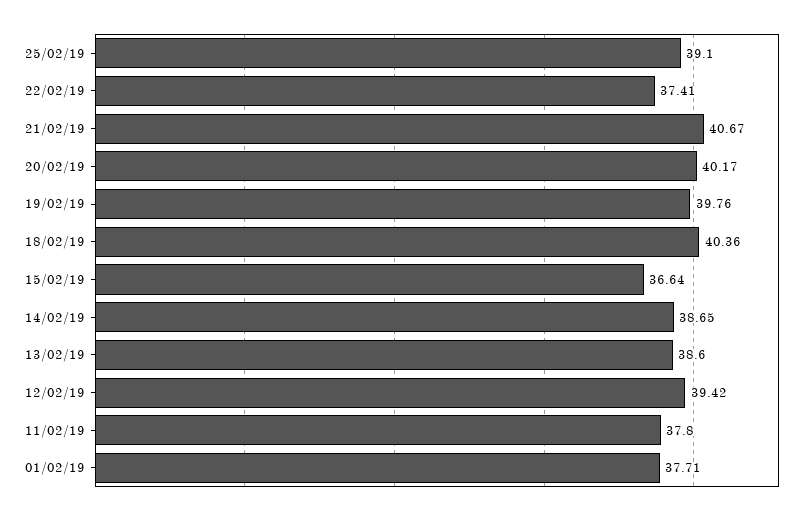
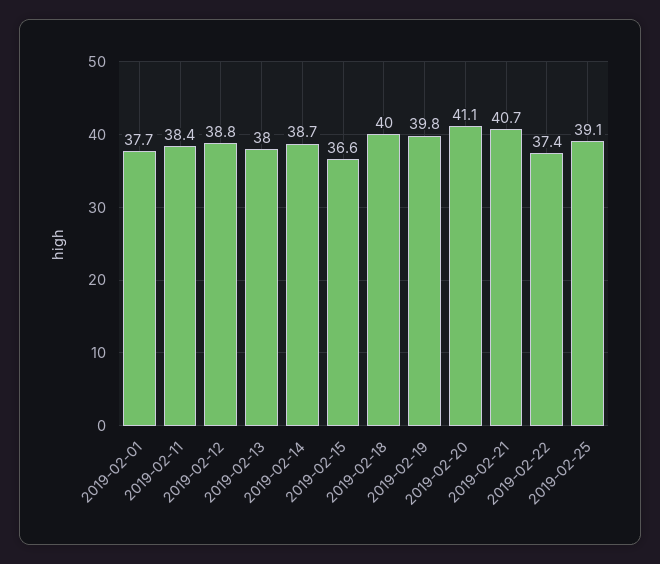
  {
    "25/02/19": 39.1,
    "22/02/19": 37.41,
    "21/02/19": 40.67,
-   "20/02/19": 40.17,
+   "20/02/19": 41.1,
    "19/02/19": 39.76,
-   "18/02/19": 40.36,
+   "18/02/19": 40,
    "15/02/19": 36.64,
    "14/02/19": 38.65,
-   "13/02/19": 38.6,
+   "13/02/19": 38,
-   "12/02/19": 39.42,
+   "12/02/19": 38.8,
-   "11/02/19": 37.8,
+   "11/02/19": 38.4,
    "01/02/19": 37.71
  }

